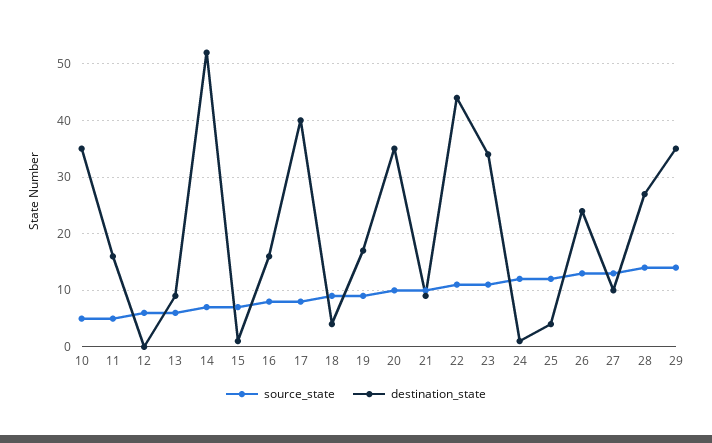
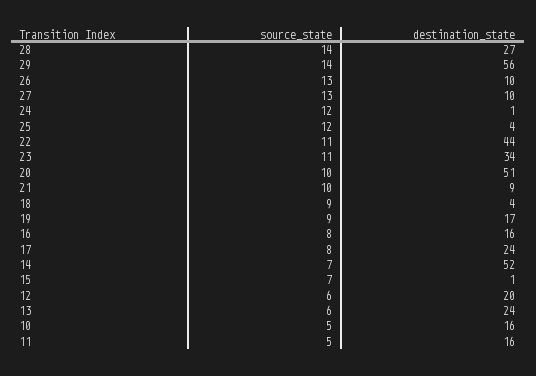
  {
    "source_state": {
      "10": 5,
      "11": 5,
      "12": 6,
      "13": 6,
      "14": 7,
      "15": 7,
      "16": 8,
      "17": 8,
      "18": 9,
      "19": 9,
      "20": 10,
      "21": 10,
      "22": 11,
      "23": 11,
      "24": 12,
      "25": 12,
      "26": 13,
      "27": 13,
      "28": 14,
      "29": 14
    },
    "destination_state": {
-     "10": 35,
+     "10": 16,
      "11": 16,
-     "12": 0,
+     "12": 20,
-     "13": 10,
+     "13": 24,
      "14": 52,
      "15": 1,
      "16": 16,
-     "17": 40,
+     "17": 24,
      "18": 4,
      "19": 17,
-     "20": 35,
+     "20": 51,
      "21": 9,
      "22": 44,
      "23": 34,
      "24": 1,
      "25": 4,
-     "26": 25,
+     "26": 10,
      "27": 10,
      "28": 27,
-     "29": 35
+     "29": 56
    }
  }

